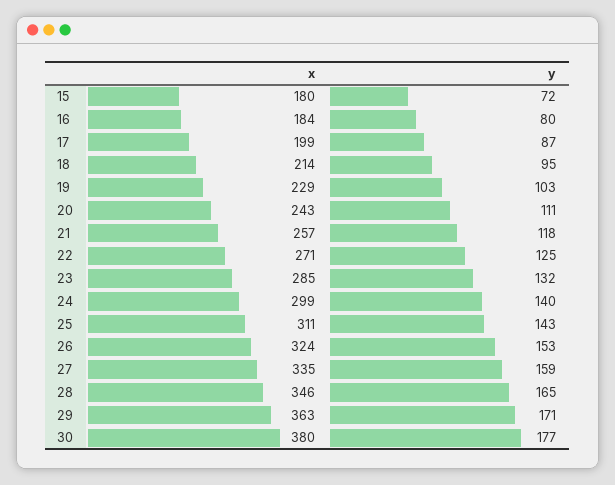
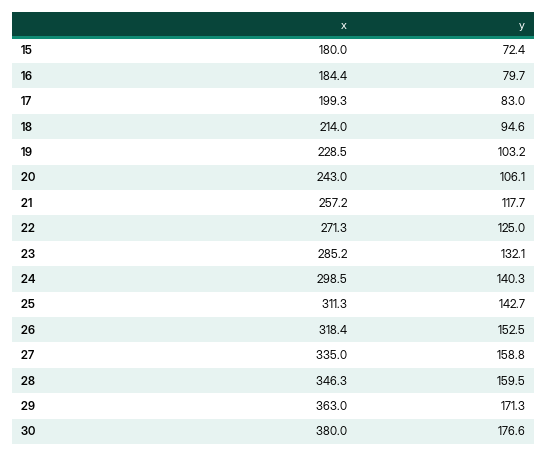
  {
    "x": {
      "15": 180,
      "16": 184.4,
      "17": 199.3,
      "18": 214,
      "19": 228.5,
      "20": 243,
      "21": 257.2,
      "22": 271.3,
      "23": 285.2,
      "24": 298.5,
      "25": 311.3,
-     "26": 324,
+     "26": 318.4,
      "27": 335,
      "28": 346.3,
      "29": 363,
      "30": 380
    },
    "y": {
      "15": 72.4,
      "16": 79.7,
-     "17": 87,
+     "17": 83,
      "18": 94.6,
      "19": 103.2,
-     "20": 111,
+     "20": 106.1,
      "21": 117.7,
      "22": 125,
      "23": 132.1,
      "24": 140.3,
      "25": 142.7,
      "26": 152.5,
      "27": 158.8,
-     "28": 165,
+     "28": 159.5,
      "29": 171.3,
      "30": 176.6
    }
  }

